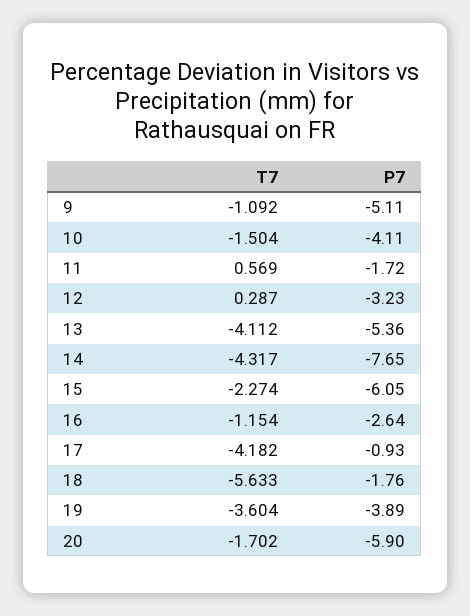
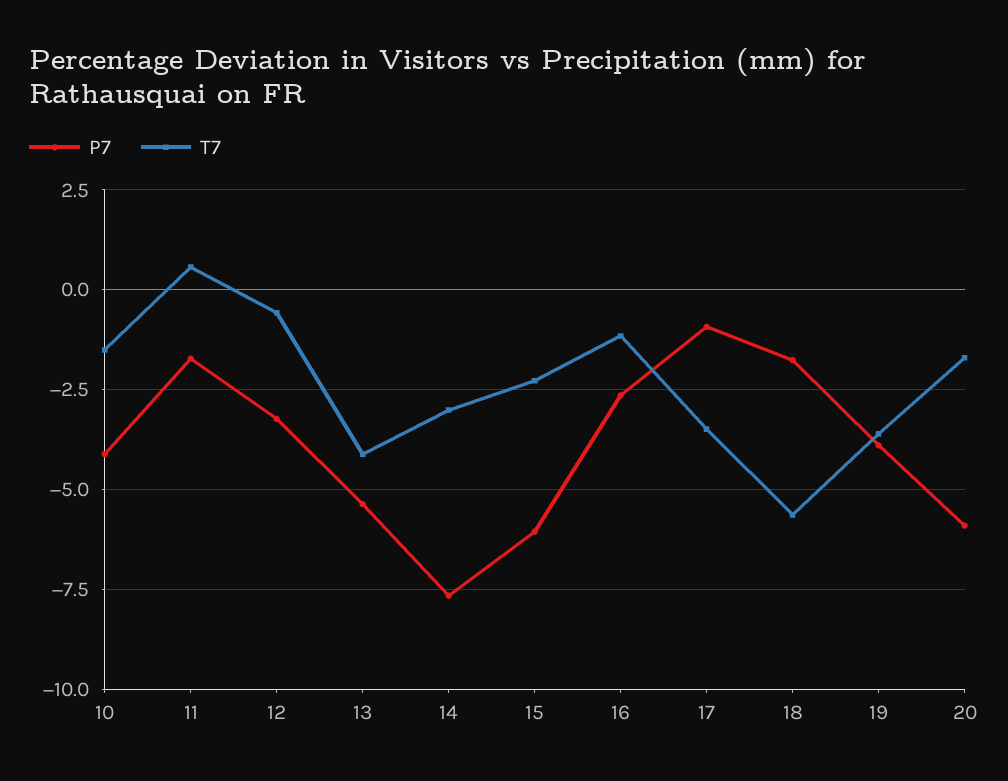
  {
    "T7": {
-     "9": -1.092,
      "10": -1.504,
      "11": 0.569,
-     "12": 0.287,
+     "12": -0.5,
      "13": -4.112,
-     "14": -4.317,
+     "14": -3,
      "15": -2.274,
      "16": -1.154,
-     "17": -4.182,
+     "17": -3.5,
      "18": -5.633,
      "19": -3.604,
      "20": -1.702
    },
    "P7": {
-     "9": -5.11,
      "10": -4.11,
      "11": -1.72,
      "12": -3.23,
      "13": -5.36,
      "14": -7.65,
      "15": -6.05,
      "16": -2.64,
      "17": -0.93,
      "18": -1.76,
      "19": -3.89,
      "20": -5.9
    }
  }

